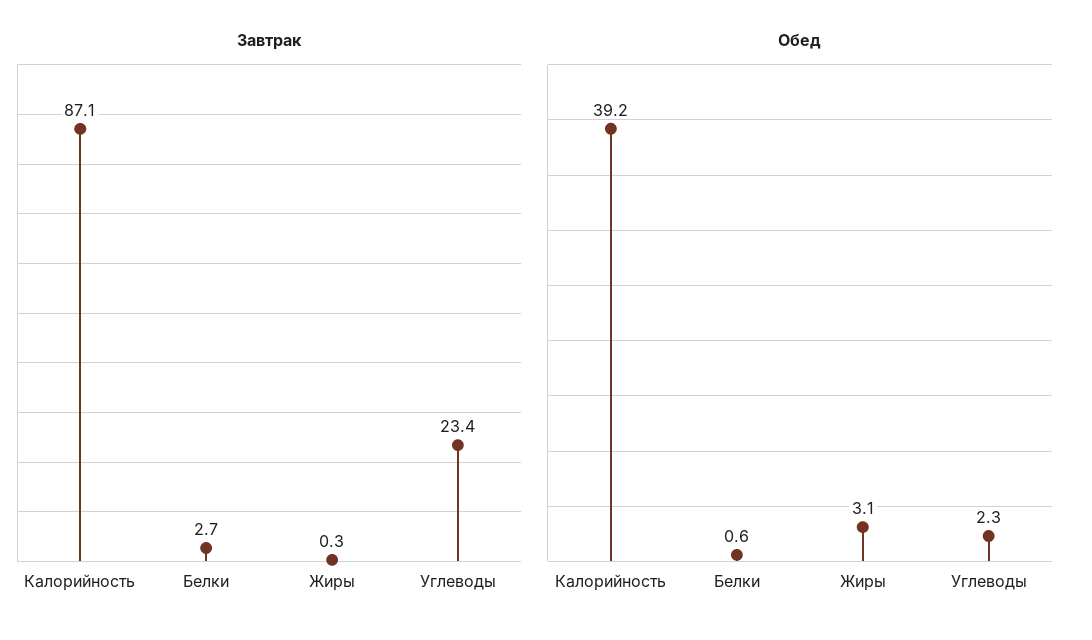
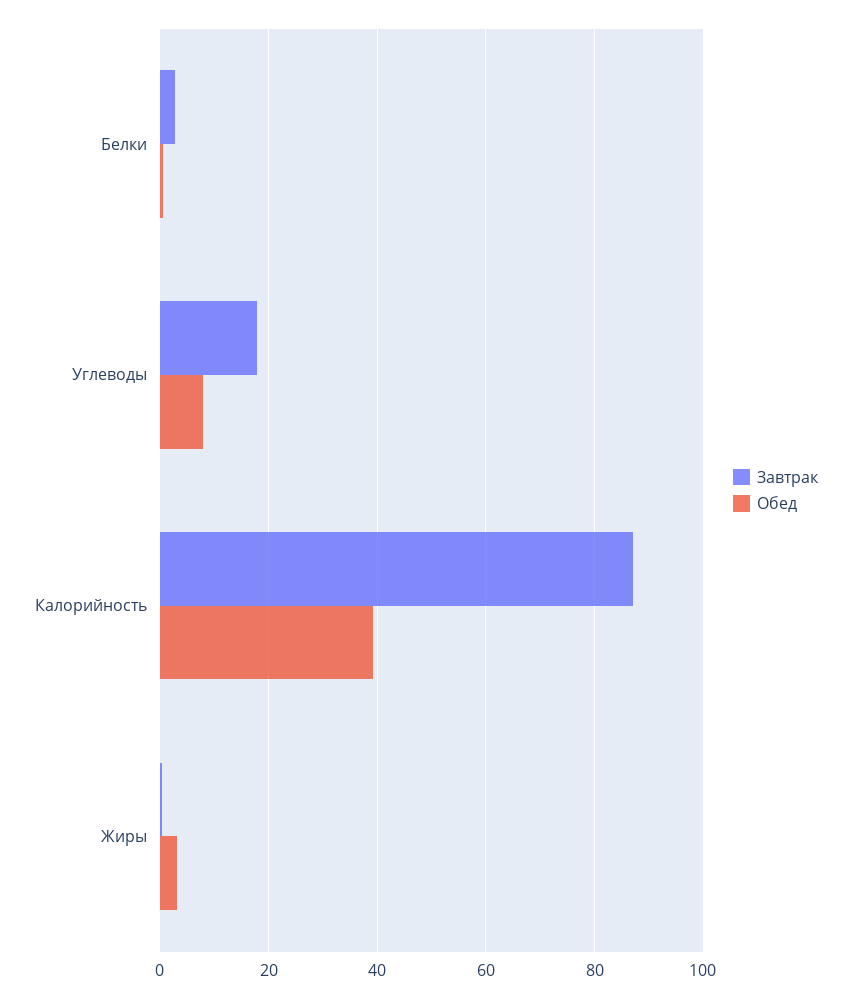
  {
    "Завтрак": {
      "Калорийность": 87.1,
      "Белки": 2.7,
      "Жиры": 0.3,
-     "Углеводы": 23.4
+     "Углеводы": 18
    },
    "Обед": {
      "Калорийность": 39.2,
      "Белки": 0.6,
      "Жиры": 3.1,
-     "Углеводы": 2.3
+     "Углеводы": 8
    }
  }

